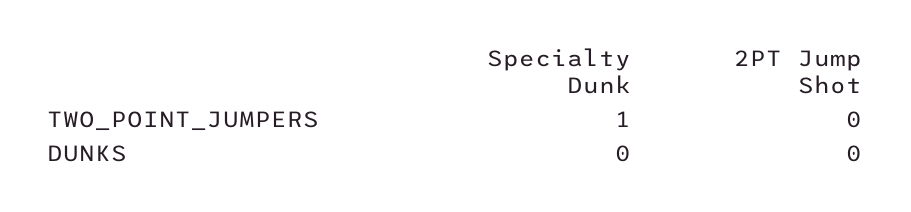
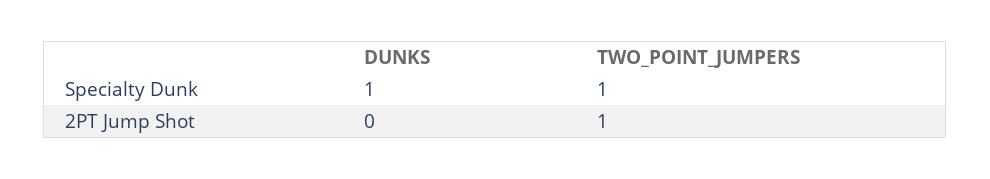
  {
    "Specialty Dunk": {
      "TWO_POINT_JUMPERS": 1,
-     "DUNKS": 0
+     "DUNKS": 1
    },
    "2PT Jump Shot": {
-     "TWO_POINT_JUMPERS": 0,
+     "TWO_POINT_JUMPERS": 1,
      "DUNKS": 0
    }
  }

